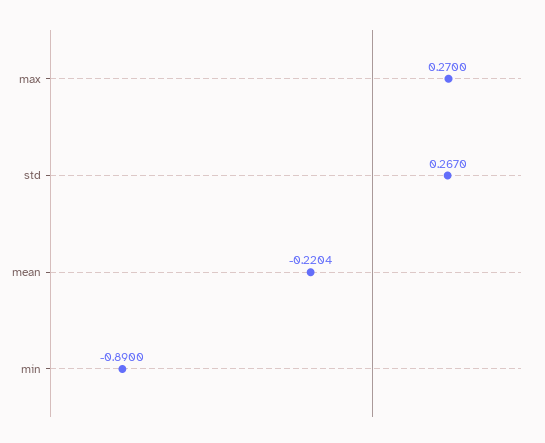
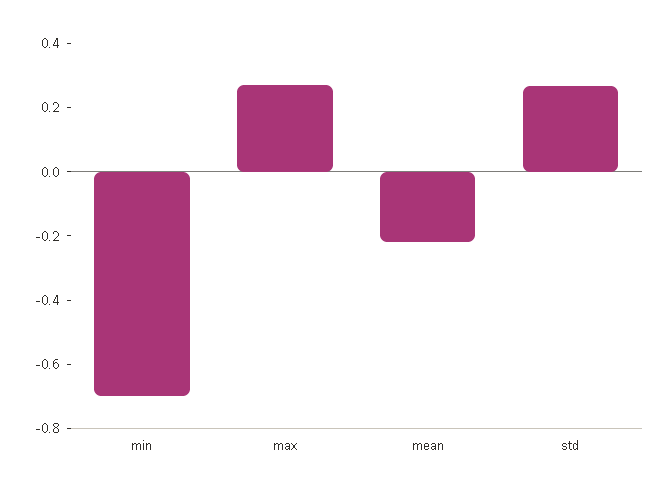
  {
    "max": 0.27,
    "std": 0.267,
    "mean": -0.2204,
-   "min": -0.89
+   "min": -0.7
  }

